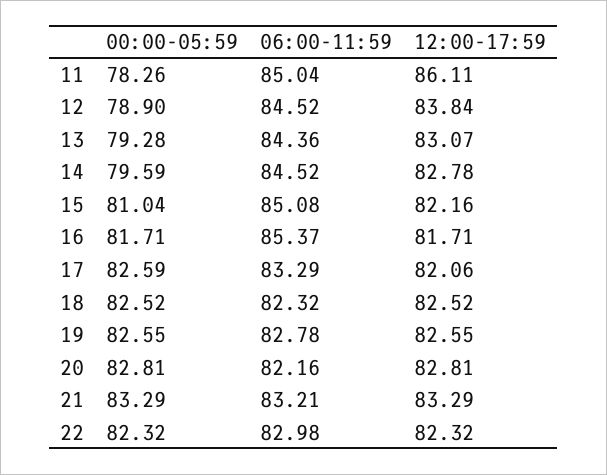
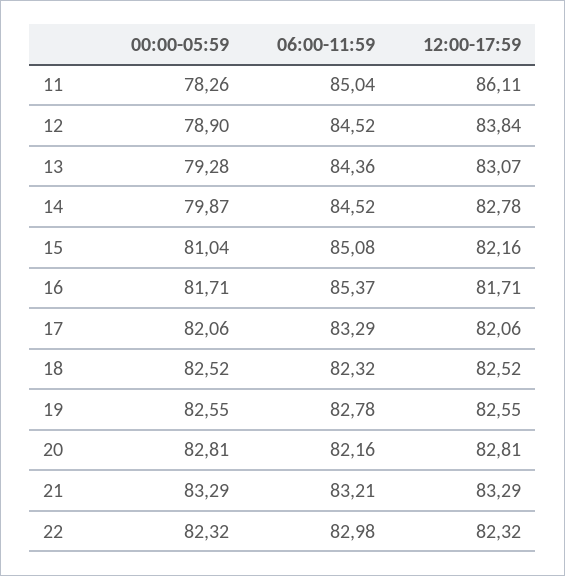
  {
    "00:00-05:59": {
      "11": 78.26,
      "12": 78.9,
      "13": 79.28,
-     "14": 79.59,
+     "14": 79.87,
      "15": 81.04,
      "16": 81.71,
-     "17": 82.59,
+     "17": 82.06,
      "18": 82.52,
      "19": 82.55,
      "20": 82.81,
      "21": 83.29,
      "22": 82.32
    },
    "06:00-11:59": {
      "11": 85.04,
      "12": 84.52,
      "13": 84.36,
      "14": 84.52,
      "15": 85.08,
      "16": 85.37,
      "17": 83.29,
      "18": 82.32,
      "19": 82.78,
      "20": 82.16,
      "21": 83.21,
      "22": 82.98
    },
    "12:00-17:59": {
      "11": 86.11,
      "12": 83.84,
      "13": 83.07,
      "14": 82.78,
      "15": 82.16,
      "16": 81.71,
      "17": 82.06,
      "18": 82.52,
      "19": 82.55,
      "20": 82.81,
      "21": 83.29,
      "22": 82.32
    }
  }

